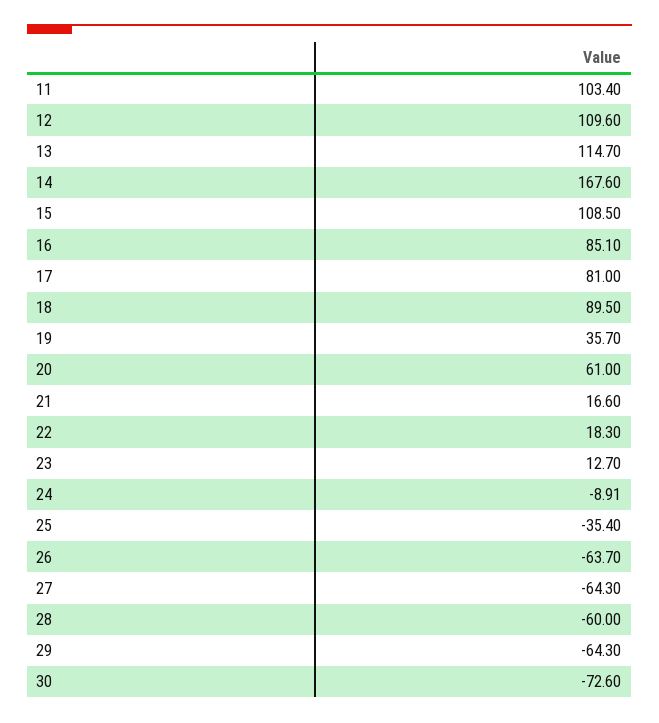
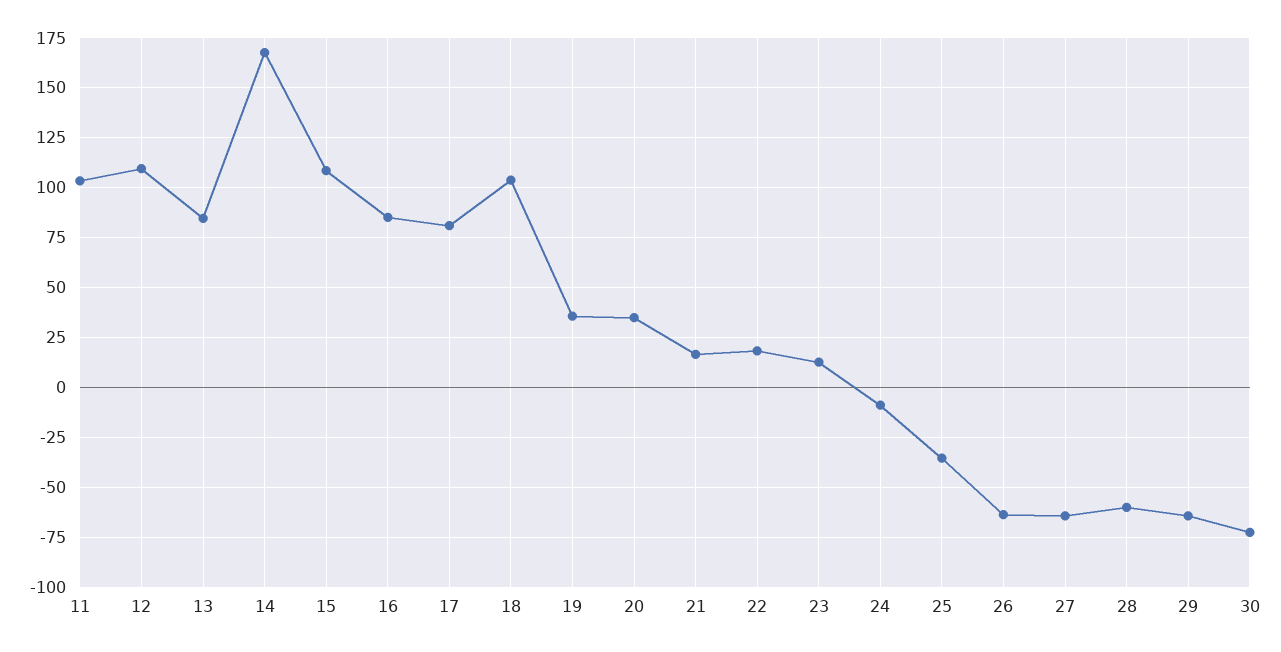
  {
    "11": 103.4,
    "12": 109.6,
-   "13": 114.7,
+   "13": 85,
    "14": 167.6,
    "15": 108.5,
    "16": 85.1,
    "17": 81,
-   "18": 89.5,
+   "18": 105,
    "19": 35.7,
-   "20": 61,
+   "20": 35,
    "21": 16.6,
    "22": 18.3,
    "23": 12.7,
    "24": -8.91,
    "25": -35.4,
    "26": -63.7,
    "27": -64.3,
    "28": -60,
    "29": -64.3,
    "30": -72.6
  }

